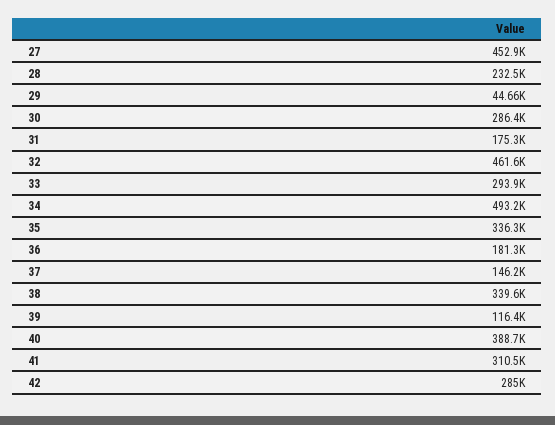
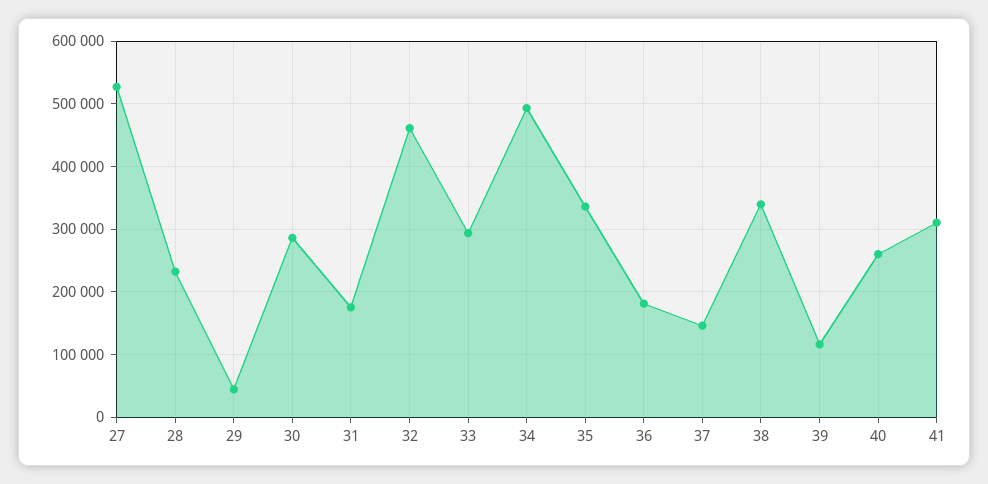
  {
-   "27": 452900,
+   "27": 530000,
    "28": 232500,
    "29": 44660,
    "30": 286400,
    "31": 175300,
    "32": 461600,
    "33": 293900,
    "34": 493200,
    "35": 336300,
    "36": 181300,
    "37": 146200,
    "38": 339600,
    "39": 116400,
-   "40": 388700,
+   "40": 260000,
-   "41": 310500,
+   "41": 310500
-   "42": 285000
  }

